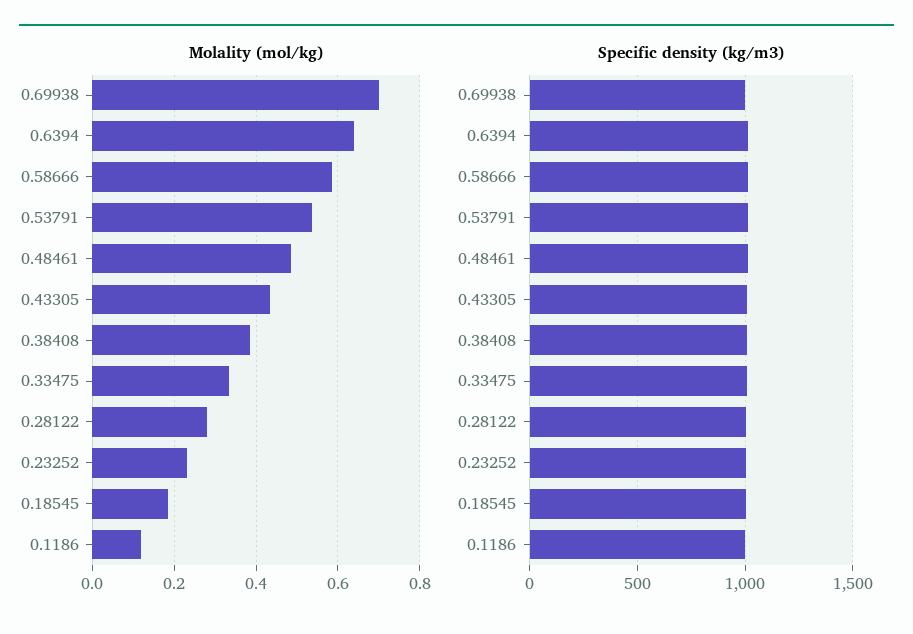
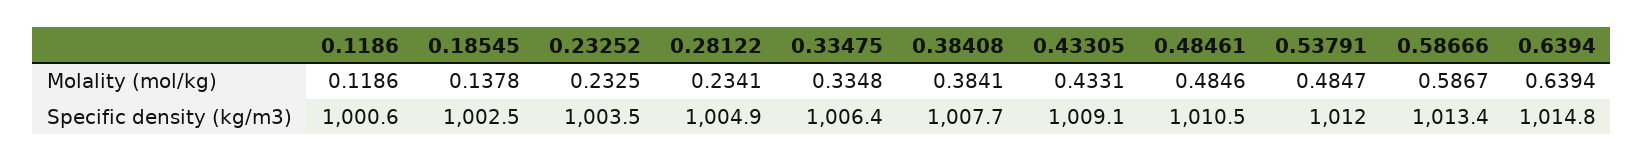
  {
    "Molality (mol/kg)": {
-     "0.69938": 0.7,
      "0.6394": 0.6394,
      "0.58666": 0.5867,
-     "0.53791": 0.54,
+     "0.53791": 0.4847,
      "0.48461": 0.4846,
      "0.43305": 0.4331,
      "0.38408": 0.3841,
      "0.33475": 0.3348,
-     "0.28122": 0.28,
+     "0.28122": 0.2341,
      "0.23252": 0.2325,
-     "0.18545": 0.18,
+     "0.18545": 0.1378,
      "0.1186": 0.1186
    },
    "Specific density (kg/m3)": {
-     "0.69938": 1000,
      "0.6394": 1014.8,
      "0.58666": 1013.4,
      "0.53791": 1012,
      "0.48461": 1010.5,
      "0.43305": 1009.1,
      "0.38408": 1007.7,
      "0.33475": 1006.4,
      "0.28122": 1004.9,
      "0.23252": 1003.5,
      "0.18545": 1002.5,
      "0.1186": 1000.6
    }
  }

